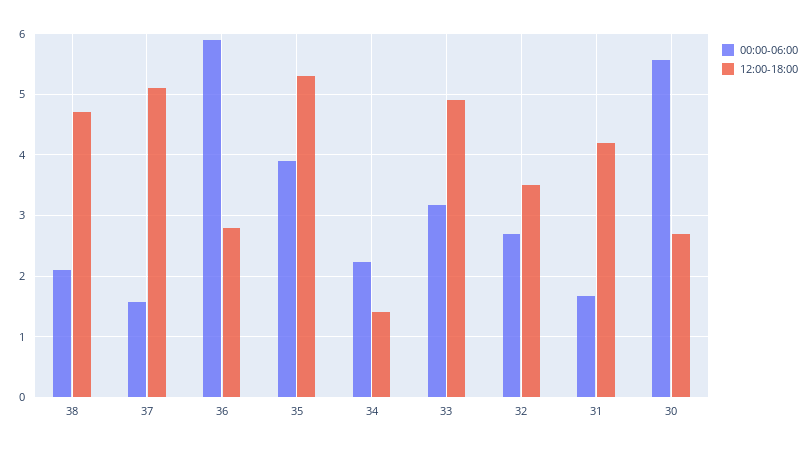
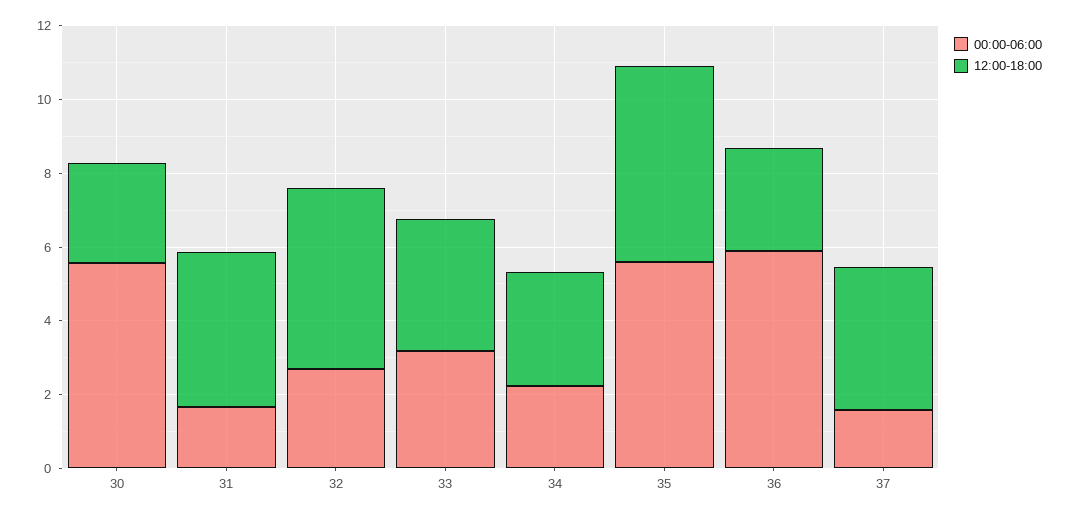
  {
    "00:00-06:00": {
-     "38": 2.1,
      "37": 1.6,
      "36": 5.9,
-     "35": 3.9,
+     "35": 5.5,
      "34": 2.2,
      "33": 3.2,
      "32": 2.7,
      "31": 1.7,
      "30": 5.6
    },
    "12:00-18:00": {
-     "38": 4.7,
-     "37": 5.1,
+     "37": 4,
      "36": 2.8,
      "35": 5.3,
-     "34": 1.4,
+     "34": 3,
-     "33": 4.9,
+     "33": 3.5,
-     "32": 3.5,
+     "32": 5,
      "31": 4.2,
      "30": 2.7
    }
  }

